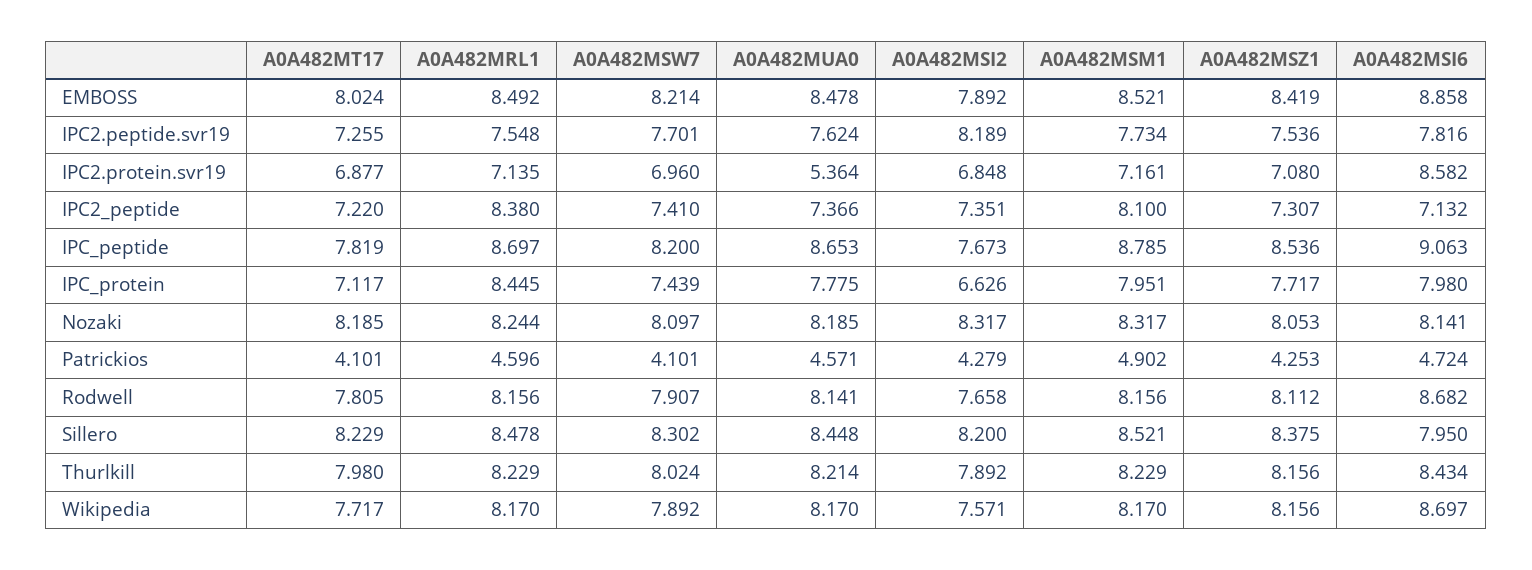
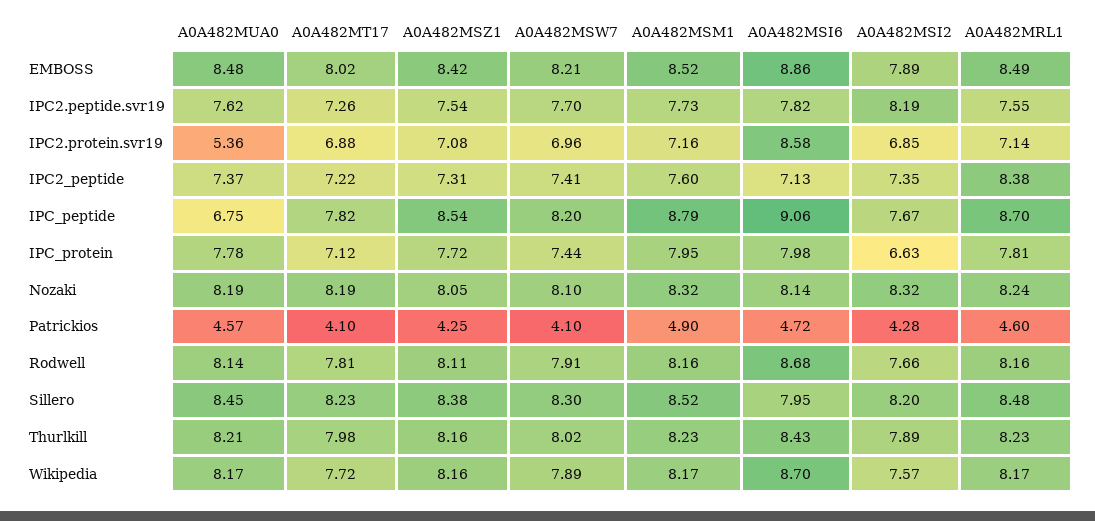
  {
    "A0A482MT17": {
      "EMBOSS": 8.024,
      "IPC2.peptide.svr19": 7.255,
      "IPC2.protein.svr19": 6.877,
      "IPC2_peptide": 7.22,
      "IPC_peptide": 7.819,
      "IPC_protein": 7.117,
      "Nozaki": 8.185,
      "Patrickios": 4.101,
      "Rodwell": 7.805,
      "Sillero": 8.229,
      "Thurlkill": 7.98,
      "Wikipedia": 7.717
    },
    "A0A482MRL1": {
      "EMBOSS": 8.492,
      "IPC2.peptide.svr19": 7.548,
      "IPC2.protein.svr19": 7.135,
      "IPC2_peptide": 8.38,
      "IPC_peptide": 8.697,
-     "IPC_protein": 8.445,
+     "IPC_protein": 7.81,
      "Nozaki": 8.244,
      "Patrickios": 4.596,
      "Rodwell": 8.156,
      "Sillero": 8.478,
      "Thurlkill": 8.229,
      "Wikipedia": 8.17
    },
    "A0A482MSW7": {
      "EMBOSS": 8.214,
      "IPC2.peptide.svr19": 7.701,
      "IPC2.protein.svr19": 6.96,
      "IPC2_peptide": 7.41,
      "IPC_peptide": 8.2,
      "IPC_protein": 7.439,
      "Nozaki": 8.097,
      "Patrickios": 4.101,
      "Rodwell": 7.907,
      "Sillero": 8.302,
      "Thurlkill": 8.024,
      "Wikipedia": 7.892
    },
    "A0A482MUA0": {
      "EMBOSS": 8.478,
      "IPC2.peptide.svr19": 7.624,
      "IPC2.protein.svr19": 5.364,
      "IPC2_peptide": 7.366,
-     "IPC_peptide": 8.653,
+     "IPC_peptide": 6.75,
      "IPC_protein": 7.775,
      "Nozaki": 8.185,
      "Patrickios": 4.571,
      "Rodwell": 8.141,
      "Sillero": 8.448,
      "Thurlkill": 8.214,
      "Wikipedia": 8.17
    },
    "A0A482MSI2": {
      "EMBOSS": 7.892,
      "IPC2.peptide.svr19": 8.189,
      "IPC2.protein.svr19": 6.848,
      "IPC2_peptide": 7.351,
      "IPC_peptide": 7.673,
      "IPC_protein": 6.626,
      "Nozaki": 8.317,
      "Patrickios": 4.279,
      "Rodwell": 7.658,
      "Sillero": 8.2,
      "Thurlkill": 7.892,
      "Wikipedia": 7.571
    },
    "A0A482MSM1": {
      "EMBOSS": 8.521,
      "IPC2.peptide.svr19": 7.734,
      "IPC2.protein.svr19": 7.161,
-     "IPC2_peptide": 8.1,
+     "IPC2_peptide": 7.6,
      "IPC_peptide": 8.785,
      "IPC_protein": 7.951,
      "Nozaki": 8.317,
      "Patrickios": 4.902,
      "Rodwell": 8.156,
      "Sillero": 8.521,
      "Thurlkill": 8.229,
      "Wikipedia": 8.17
    },
    "A0A482MSZ1": {
      "EMBOSS": 8.419,
      "IPC2.peptide.svr19": 7.536,
      "IPC2.protein.svr19": 7.08,
      "IPC2_peptide": 7.307,
      "IPC_peptide": 8.536,
      "IPC_protein": 7.717,
      "Nozaki": 8.053,
      "Patrickios": 4.253,
      "Rodwell": 8.112,
      "Sillero": 8.375,
      "Thurlkill": 8.156,
      "Wikipedia": 8.156
    },
    "A0A482MSI6": {
      "EMBOSS": 8.858,
      "IPC2.peptide.svr19": 7.816,
      "IPC2.protein.svr19": 8.582,
      "IPC2_peptide": 7.132,
      "IPC_peptide": 9.063,
      "IPC_protein": 7.98,
      "Nozaki": 8.141,
      "Patrickios": 4.724,
      "Rodwell": 8.682,
      "Sillero": 7.95,
      "Thurlkill": 8.434,
      "Wikipedia": 8.697
    }
  }

